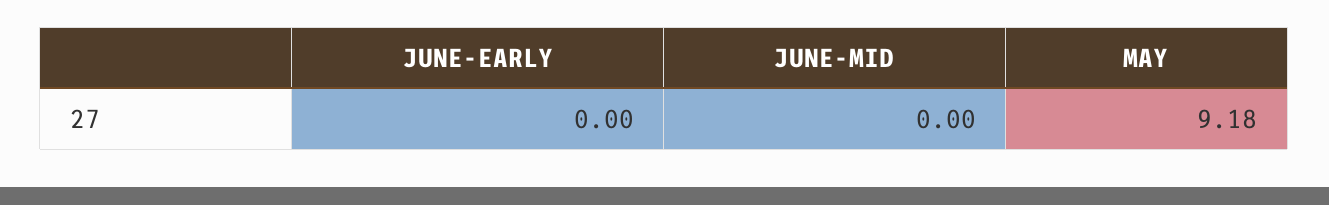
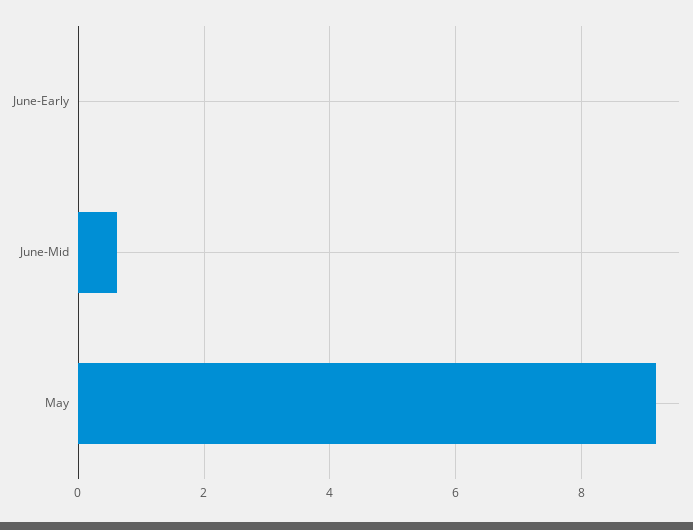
  {
    "JUNE-EARLY": 0,
-   "JUNE-MID": 0,
+   "JUNE-MID": 0.6,
    "MAY": 9.18
  }

